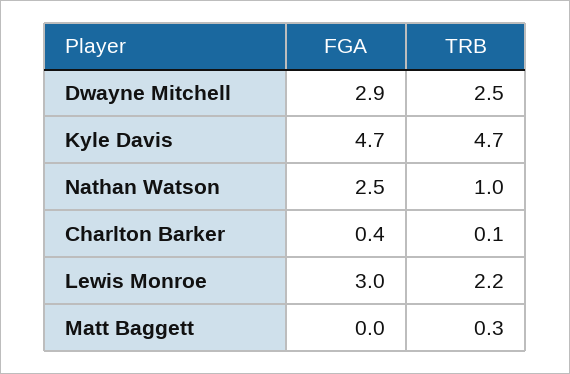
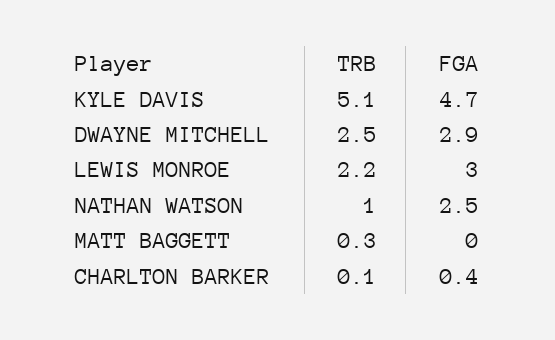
  {
    "FGA": {
      "Dwayne Mitchell": 2.9,
      "Kyle Davis": 4.7,
      "Nathan Watson": 2.5,
      "Charlton Barker": 0.4,
      "Lewis Monroe": 3,
      "Matt Baggett": 0
    },
    "TRB": {
      "Dwayne Mitchell": 2.5,
-     "Kyle Davis": 4.7,
+     "Kyle Davis": 5.1,
      "Nathan Watson": 1,
      "Charlton Barker": 0.1,
      "Lewis Monroe": 2.2,
      "Matt Baggett": 0.3
    }
  }

